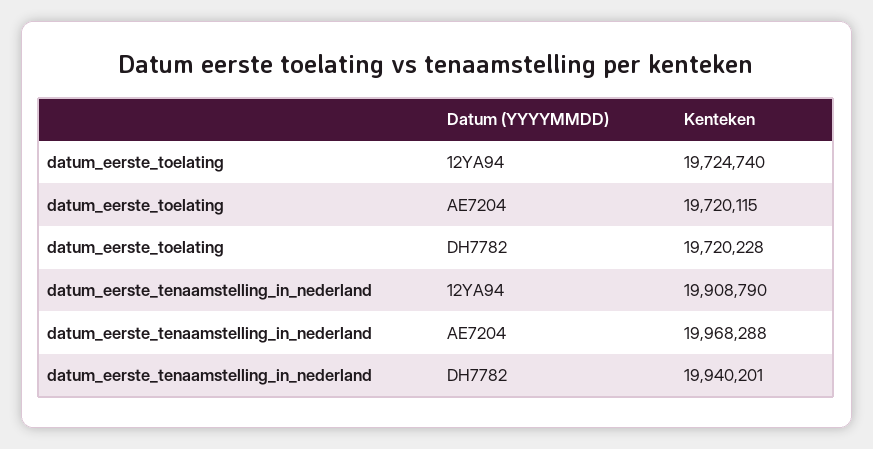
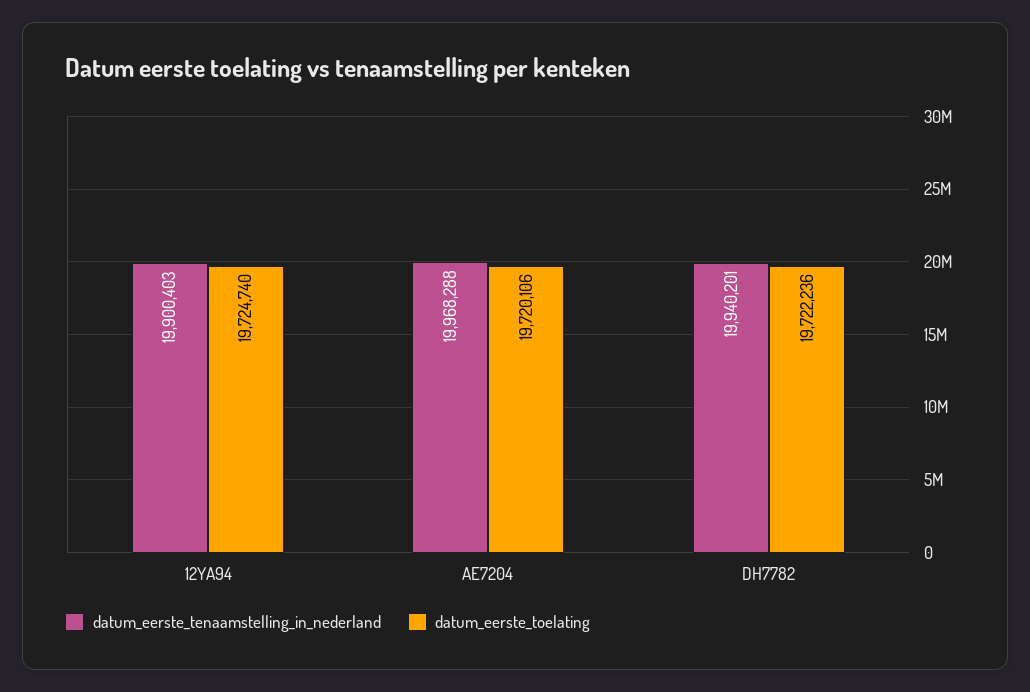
  {
    "datum_eerste_toelating": {
      "12YA94": 19724740,
-     "AE7204": 19720115,
+     "AE7204": 19720106,
-     "DH7782": 19720228
+     "DH7782": 19722236
    },
    "datum_eerste_tenaamstelling_in_nederland": {
-     "12YA94": 19908790,
+     "12YA94": 19900403,
      "AE7204": 19968288,
      "DH7782": 19940201
    }
  }

